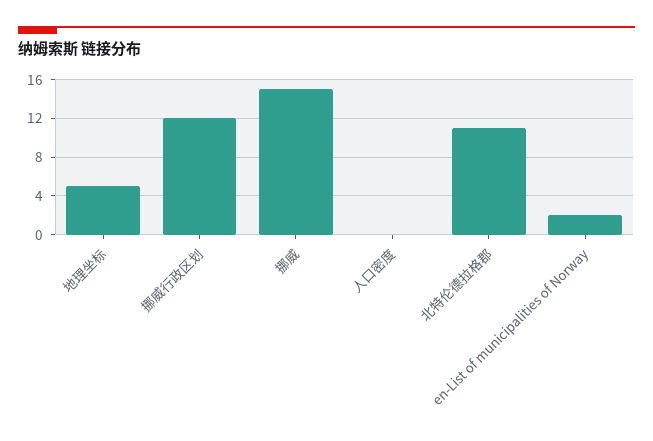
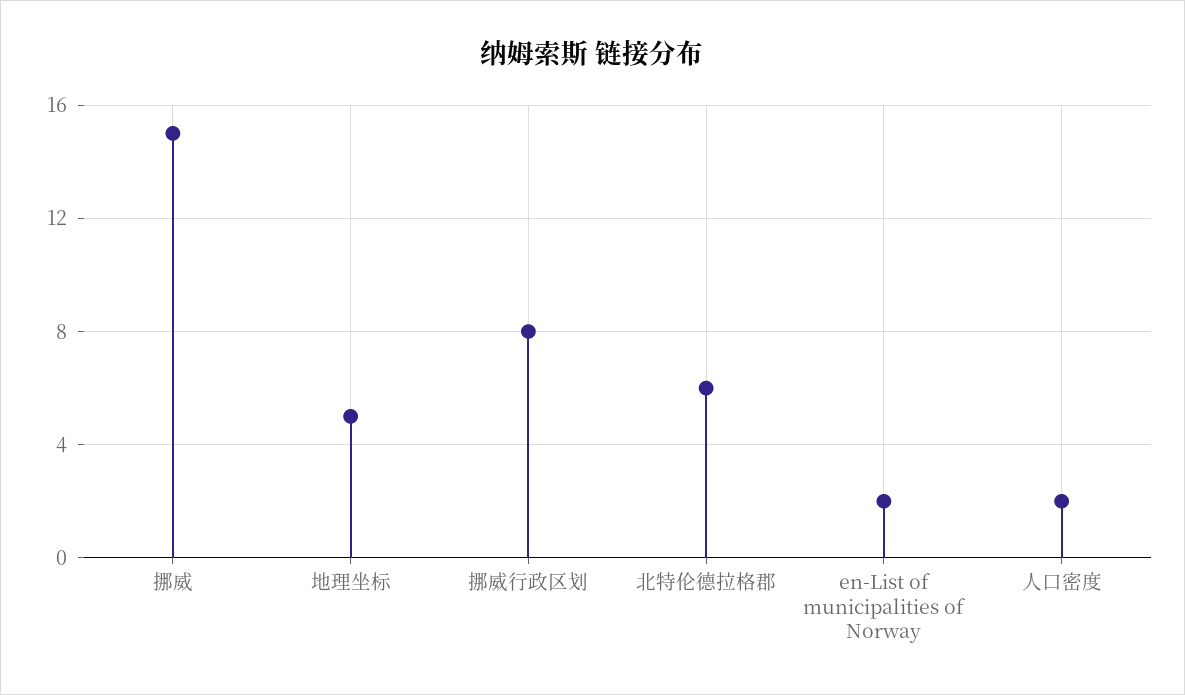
  {
    "地理坐标": 5,
-   "挪威行政区划": 12,
+   "挪威行政区划": 8,
    "挪威": 15,
-   "人口密度": 0,
+   "人口密度": 2,
-   "北特伦德拉格郡": 11,
+   "北特伦德拉格郡": 6,
    "en-List of municipalities of Norway": 2
  }

